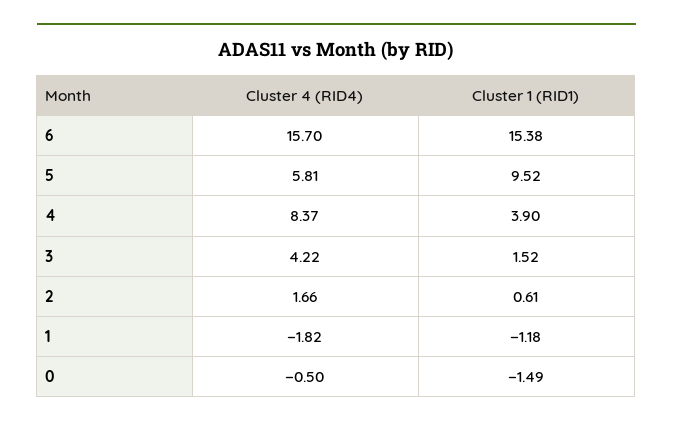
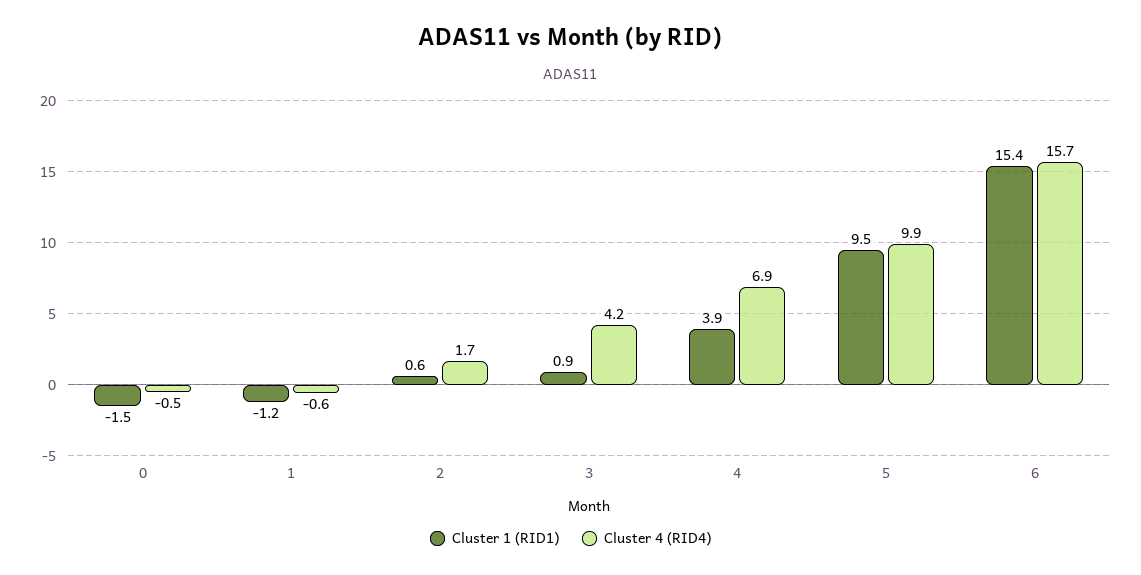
  {
    "Cluster 4 (RID4)": {
      "6": 15.7,
-     "5": 5.81,
+     "5": 9.9,
-     "4": 8.37,
+     "4": 6.9,
      "3": 4.22,
      "2": 1.66,
-     "1": -1.82,
+     "1": -0.6,
      "0": -0.5
    },
    "Cluster 1 (RID1)": {
      "6": 15.38,
      "5": 9.52,
      "4": 3.9,
-     "3": 1.52,
+     "3": 0.9,
      "2": 0.61,
      "1": -1.18,
      "0": -1.49
    }
  }

